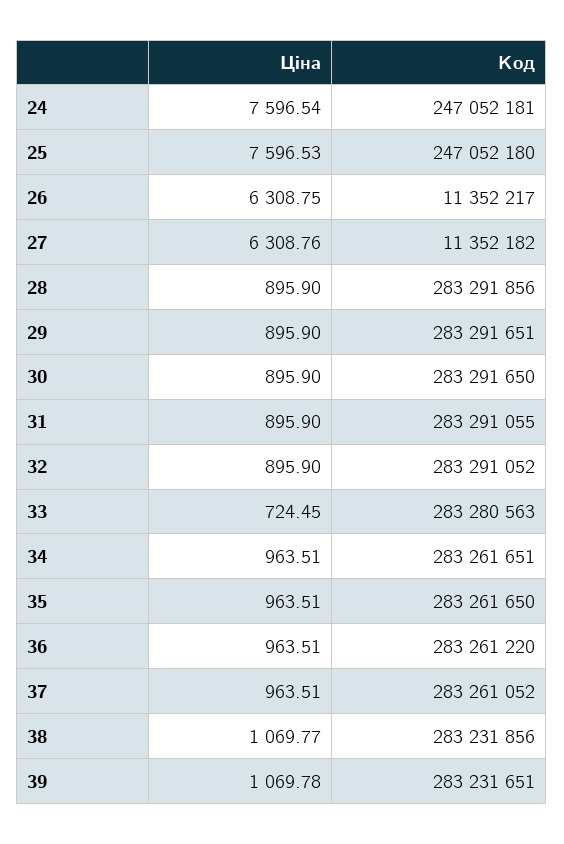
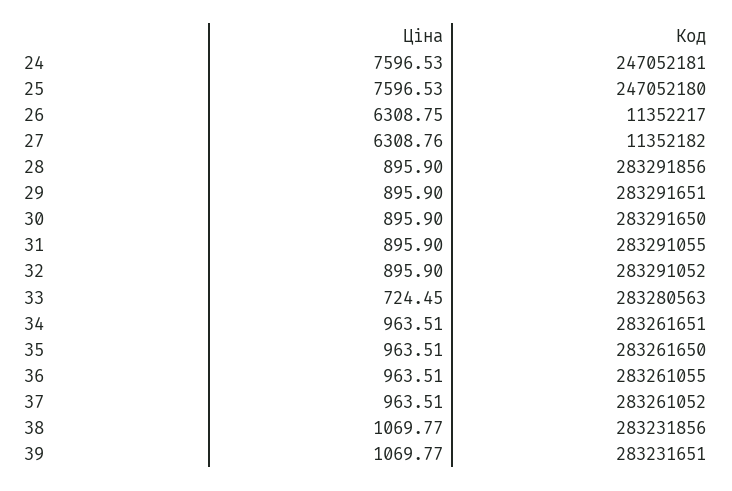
  {
    "Ціна": {
-     "24": 7596.54,
+     "24": 7596.53,
      "25": 7596.53,
      "26": 6308.75,
      "27": 6308.76,
      "28": 895.9,
      "29": 895.9,
      "30": 895.9,
      "31": 895.9,
      "32": 895.9,
      "33": 724.45,
      "34": 963.51,
      "35": 963.51,
      "36": 963.51,
      "37": 963.51,
      "38": 1069.77,
-     "39": 1069.78
+     "39": 1069.77
    },
    "Код": {
      "24": 247052181,
      "25": 247052180,
      "26": 11352217,
      "27": 11352182,
      "28": 283291856,
      "29": 283291651,
      "30": 283291650,
      "31": 283291055,
      "32": 283291052,
      "33": 283280563,
      "34": 283261651,
      "35": 283261650,
-     "36": 283261220,
+     "36": 283261055,
      "37": 283261052,
      "38": 283231856,
      "39": 283231651
    }
  }

